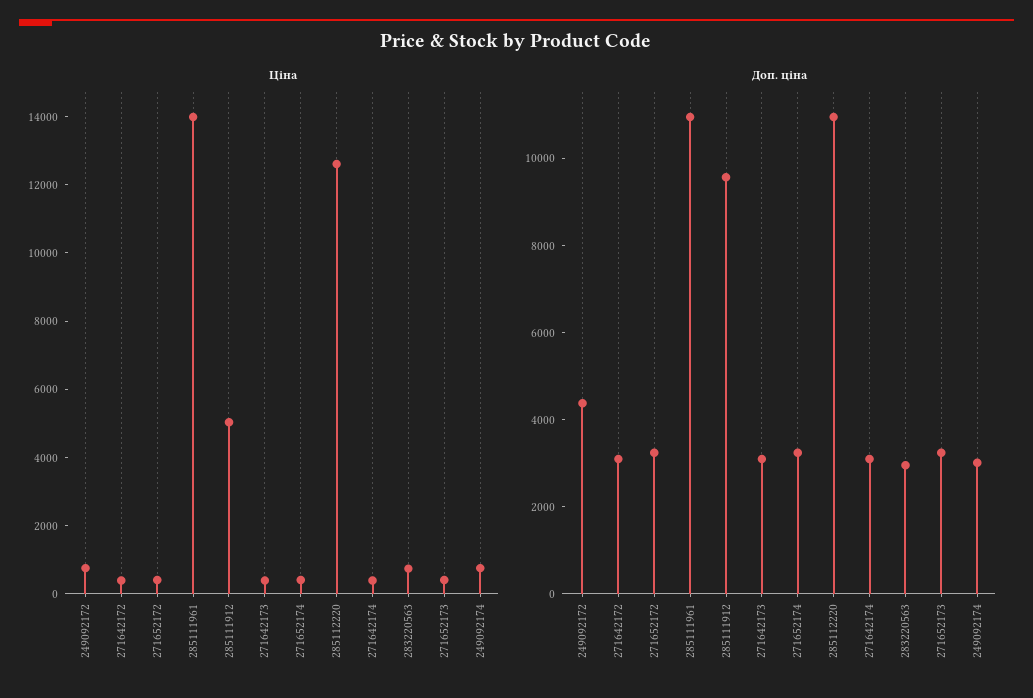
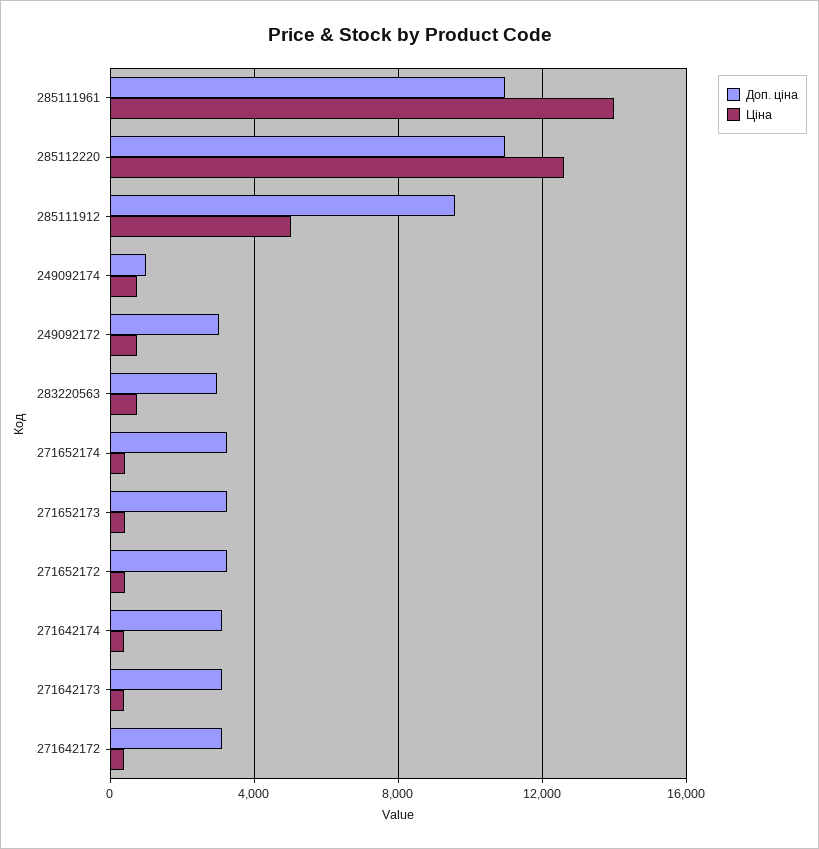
  {
    "Ціна": {
      "249092172": 1000,
      "271642172": 500,
      "271652172": 500,
      "285111961": 14000,
      "285111912": 5000,
      "271642173": 500,
      "271652174": 500,
      "285112220": 12500,
      "271642174": 500,
      "283220563": 500,
      "271652173": 500,
      "249092174": 1000
    },
    "Доп. ціна": {
-     "249092172": 4500,
+     "249092172": 3000,
      "271642172": 3000,
      "271652172": 3000,
      "285111961": 11000,
      "285111912": 9500,
      "271642173": 3000,
      "271652174": 3000,
      "285112220": 11000,
      "271642174": 3000,
      "283220563": 3000,
      "271652173": 3000,
-     "249092174": 3000
+     "249092174": 1000
    }
  }

